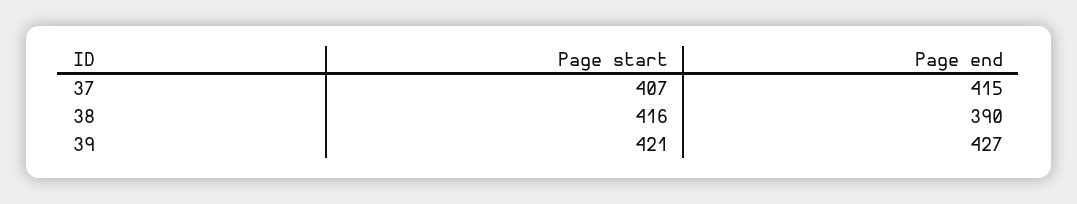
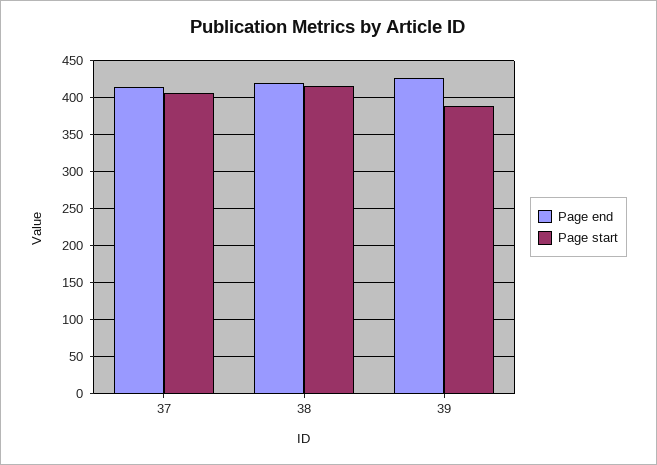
  {
    "Page start": {
      "37": 407,
      "38": 416,
-     "39": 421
+     "39": 390
    },
    "Page end": {
      "37": 415,
-     "38": 390,
+     "38": 420,
      "39": 427
    }
  }

